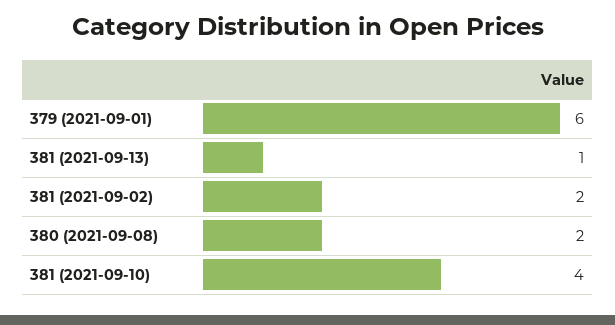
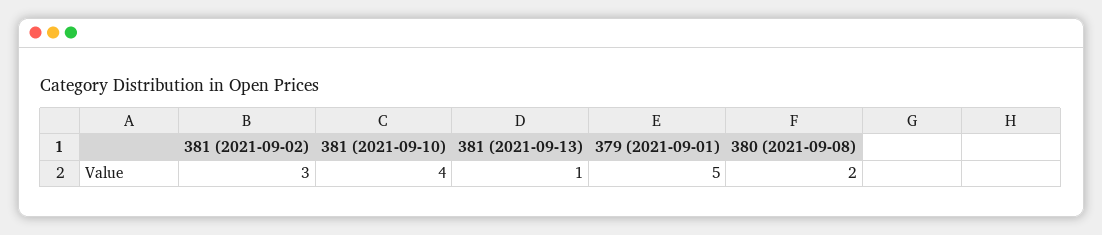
  {
-   "379 (2021-09-01)": 6,
+   "379 (2021-09-01)": 5,
    "381 (2021-09-13)": 1,
-   "381 (2021-09-02)": 2,
+   "381 (2021-09-02)": 3,
    "380 (2021-09-08)": 2,
    "381 (2021-09-10)": 4
  }

